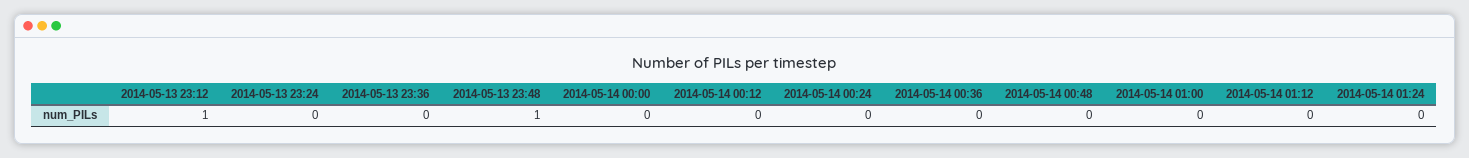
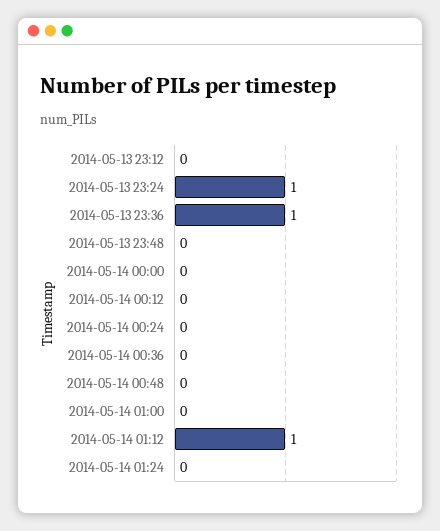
  {
-   "2014-05-13 23:12": 1,
+   "2014-05-13 23:12": 0,
-   "2014-05-13 23:24": 0,
+   "2014-05-13 23:24": 1,
-   "2014-05-13 23:36": 0,
+   "2014-05-13 23:36": 1,
-   "2014-05-13 23:48": 1,
+   "2014-05-13 23:48": 0,
    "2014-05-14 00:00": 0,
    "2014-05-14 00:12": 0,
    "2014-05-14 00:24": 0,
    "2014-05-14 00:36": 0,
    "2014-05-14 00:48": 0,
    "2014-05-14 01:00": 0,
-   "2014-05-14 01:12": 0,
+   "2014-05-14 01:12": 1,
    "2014-05-14 01:24": 0
  }

